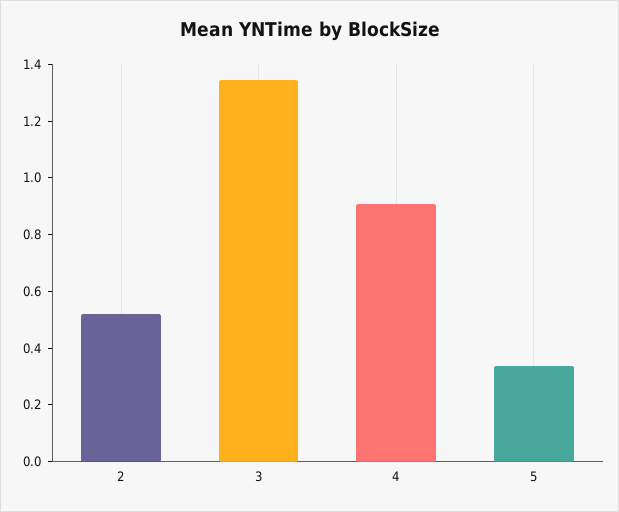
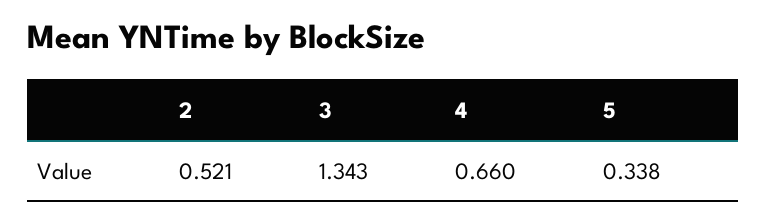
  {
    "2": 0.521,
    "3": 1.343,
-   "4": 0.9,
+   "4": 0.66,
    "5": 0.338
  }

